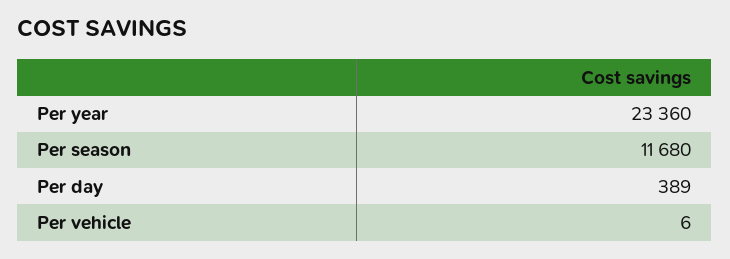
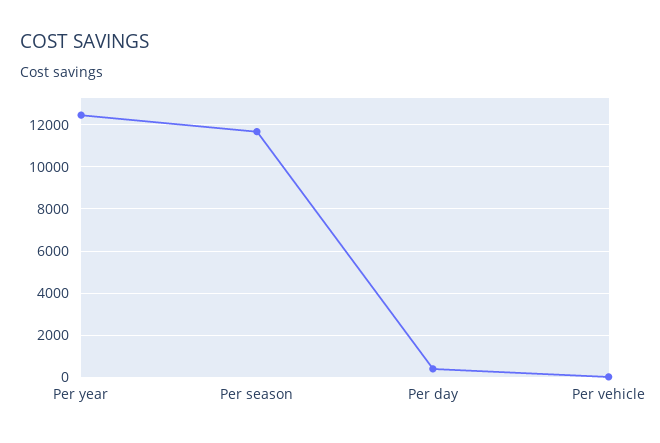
  {
-   "Per year": 23360,
+   "Per year": 12500,
    "Per season": 11680,
    "Per day": 389,
    "Per vehicle": 6
  }

